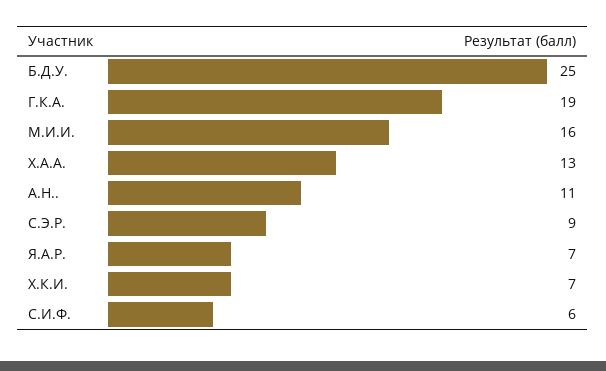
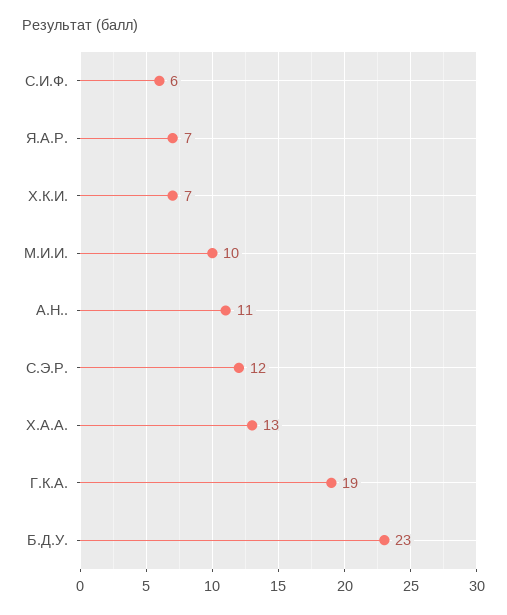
  {
-   "Б.Д.У.": 25,
+   "Б.Д.У.": 23,
    "Г.К.А.": 19,
-   "М.И.И.": 16,
+   "М.И.И.": 10,
    "Х.А.А.": 13,
    "А.Н..": 11,
-   "С.Э.Р.": 9,
+   "С.Э.Р.": 12,
    "Я.А.Р.": 7,
    "Х.К.И.": 7,
    "С.И.Ф.": 6
  }

